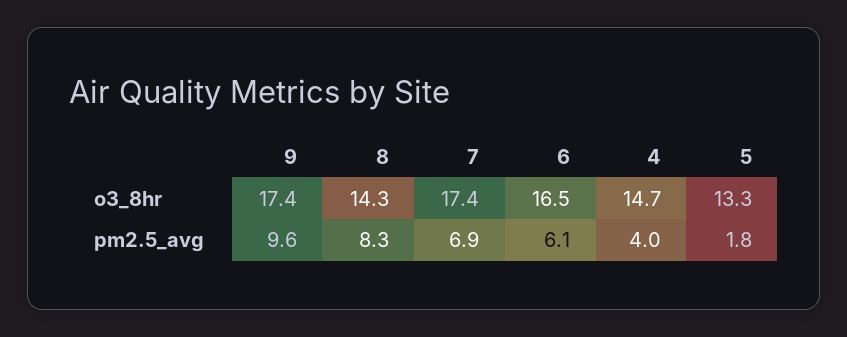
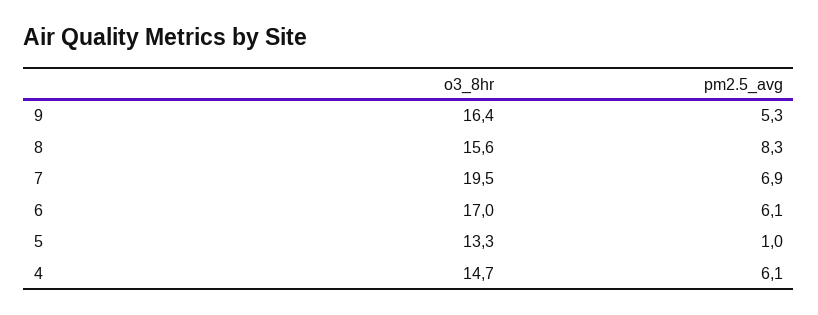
  {
    "9": {
-     "o3_8hr": 17.4,
+     "o3_8hr": 16.4,
-     "pm2.5_avg": 9.6
+     "pm2.5_avg": 5.3
    },
    "8": {
-     "o3_8hr": 14.3,
+     "o3_8hr": 15.6,
      "pm2.5_avg": 8.3
    },
    "7": {
-     "o3_8hr": 17.4,
+     "o3_8hr": 19.5,
      "pm2.5_avg": 6.9
    },
    "6": {
-     "o3_8hr": 16.5,
+     "o3_8hr": 17,
      "pm2.5_avg": 6.1
    },
    "4": {
      "o3_8hr": 14.7,
-     "pm2.5_avg": 4
+     "pm2.5_avg": 6.1
    },
    "5": {
      "o3_8hr": 13.3,
-     "pm2.5_avg": 1.8
+     "pm2.5_avg": 1
    }
  }

